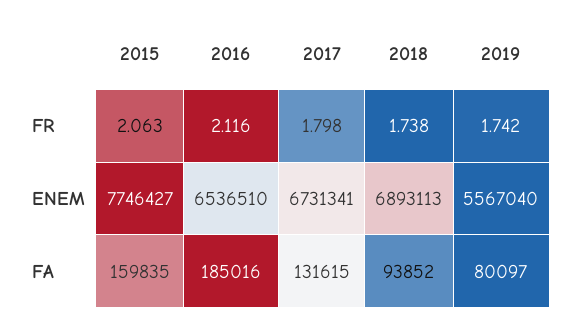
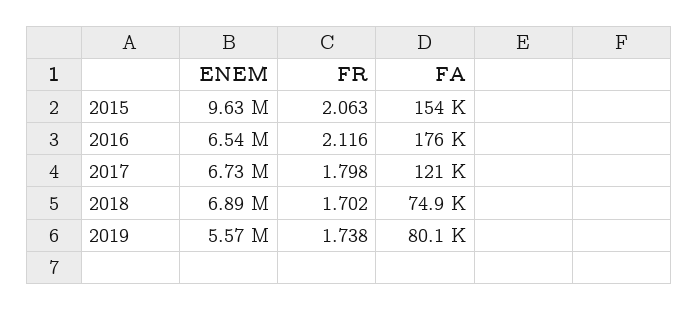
  {
    "2015": {
      "FR": 2.063,
-     "ENEM": 7746427,
+     "ENEM": 9630000,
-     "FA": 159835
+     "FA": 154000
    },
    "2016": {
      "FR": 2.116,
      "ENEM": 6536510,
-     "FA": 185016
+     "FA": 176000
    },
    "2017": {
      "FR": 1.798,
      "ENEM": 6731341,
-     "FA": 131615
+     "FA": 121000
    },
    "2018": {
-     "FR": 1.738,
+     "FR": 1.702,
      "ENEM": 6893113,
-     "FA": 93852
+     "FA": 74900
    },
    "2019": {
-     "FR": 1.742,
+     "FR": 1.738,
      "ENEM": 5567040,
      "FA": 80097
    }
  }

